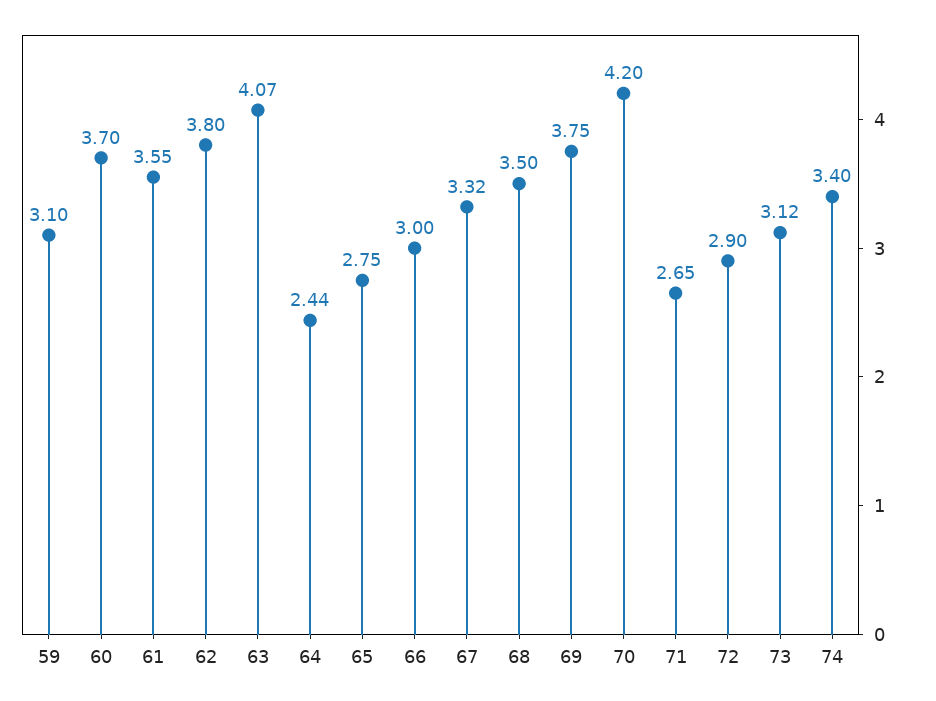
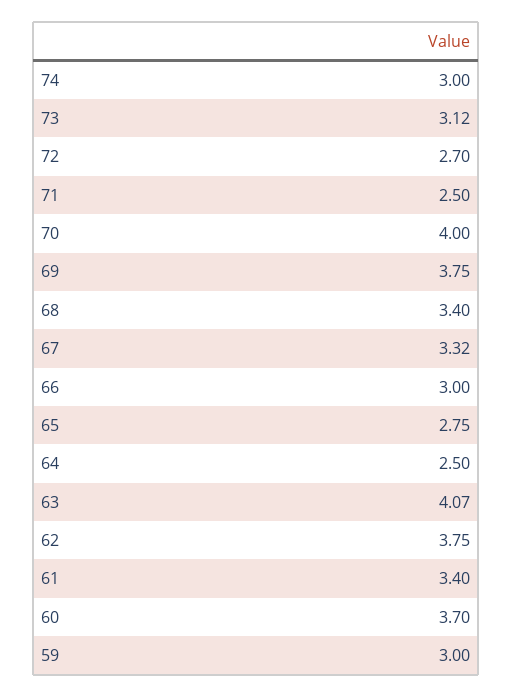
  {
-   "59": 3.1,
+   "59": 3,
    "60": 3.7,
-   "61": 3.55,
+   "61": 3.4,
-   "62": 3.8,
+   "62": 3.75,
    "63": 4.07,
-   "64": 2.44,
+   "64": 2.5,
    "65": 2.75,
    "66": 3,
    "67": 3.32,
-   "68": 3.5,
+   "68": 3.4,
    "69": 3.75,
-   "70": 4.2,
+   "70": 4,
-   "71": 2.65,
+   "71": 2.5,
-   "72": 2.9,
+   "72": 2.7,
    "73": 3.12,
-   "74": 3.4
+   "74": 3
  }

